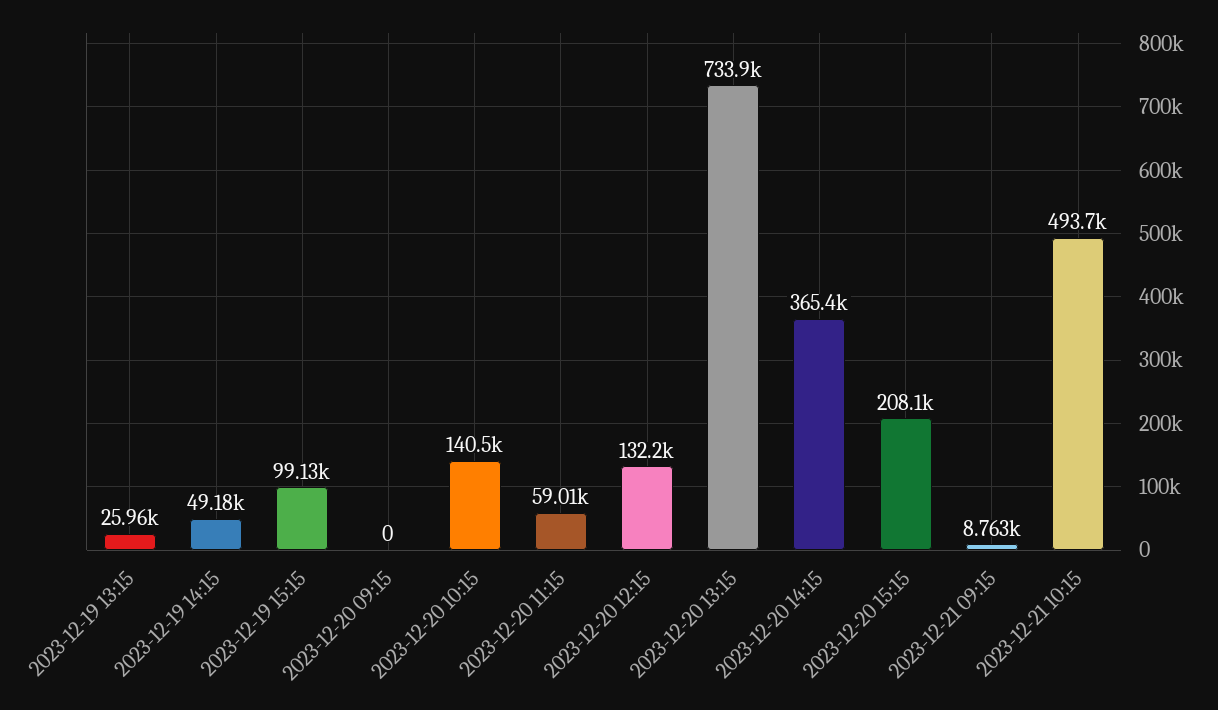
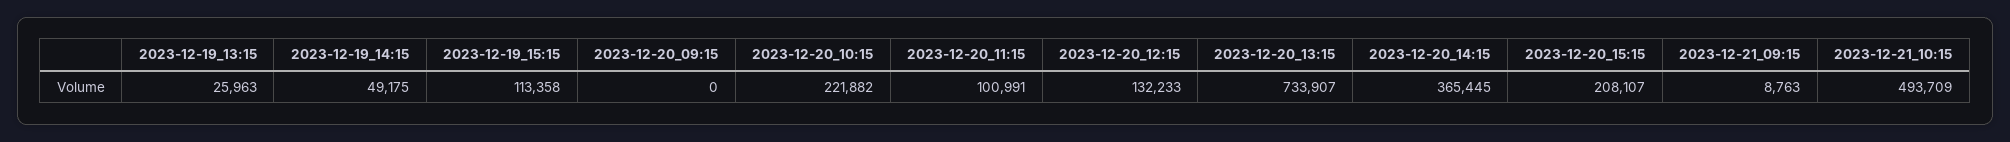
  {
    "2023-12-19 13:15": 25963,
    "2023-12-19 14:15": 49175,
-   "2023-12-19 15:15": 99130,
+   "2023-12-19 15:15": 113358,
    "2023-12-20 09:15": 0,
-   "2023-12-20 10:15": 140500,
+   "2023-12-20 10:15": 221882,
-   "2023-12-20 11:15": 59010,
+   "2023-12-20 11:15": 100991,
    "2023-12-20 12:15": 132233,
    "2023-12-20 13:15": 733907,
    "2023-12-20 14:15": 365445,
    "2023-12-20 15:15": 208107,
    "2023-12-21 09:15": 8763,
    "2023-12-21 10:15": 493709
  }

